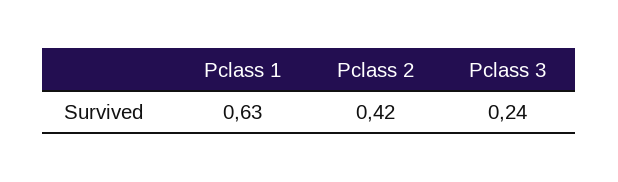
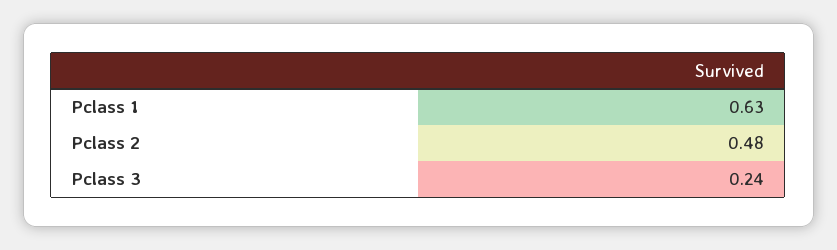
  {
    "Pclass 1": 0.63,
-   "Pclass 2": 0.42,
+   "Pclass 2": 0.48,
    "Pclass 3": 0.24
  }

